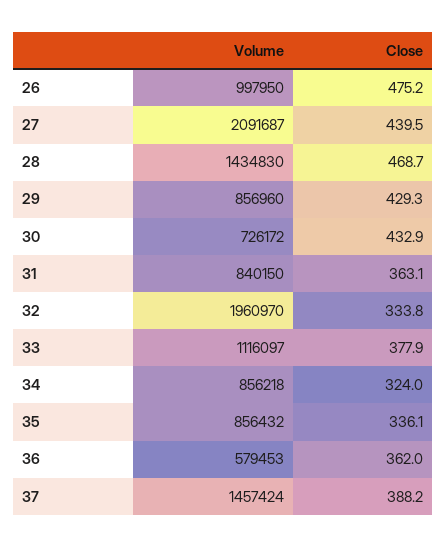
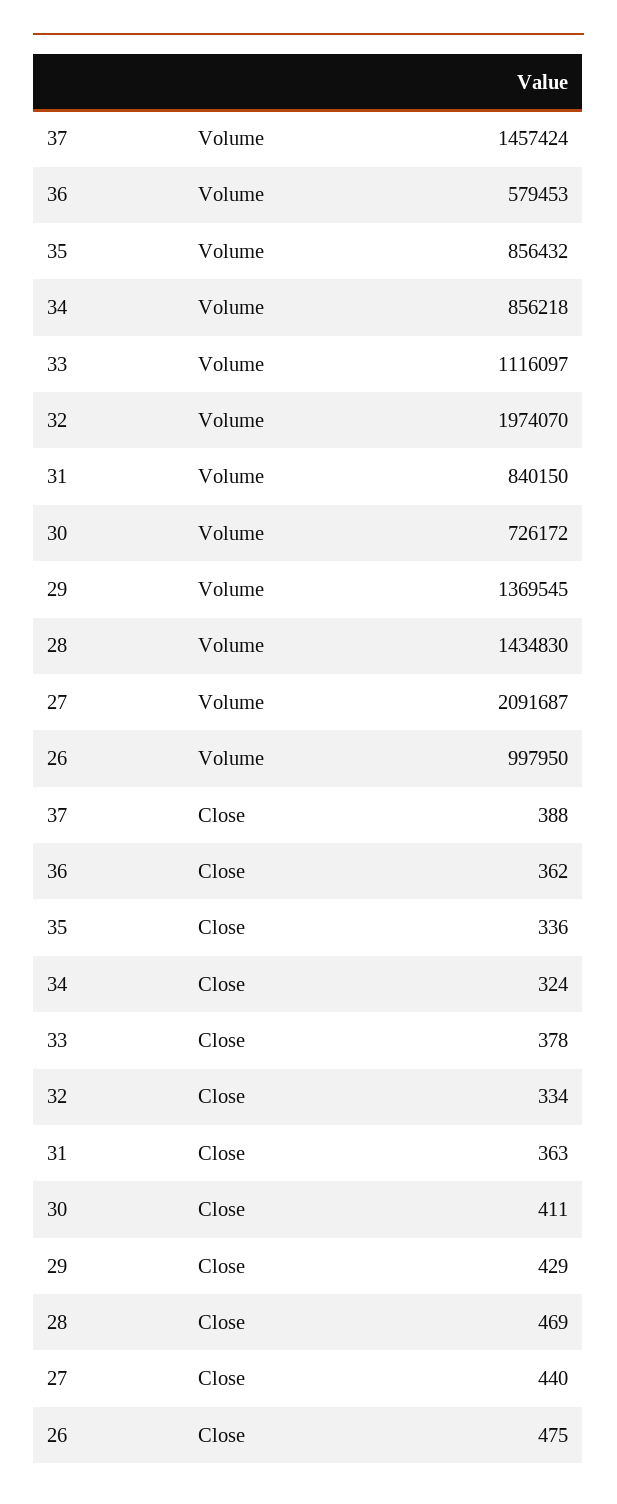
  {
    "Volume": {
      "26": 997950,
      "27": 2091687,
      "28": 1434830,
-     "29": 856960,
+     "29": 1369545,
      "30": 726172,
      "31": 840150,
-     "32": 1960970,
+     "32": 1974070,
      "33": 1116097,
      "34": 856218,
      "35": 856432,
      "36": 579453,
      "37": 1457424
    },
    "Close": {
      "26": 475.2,
      "27": 439.5,
      "28": 468.7,
      "29": 429.3,
-     "30": 432.9,
+     "30": 411,
      "31": 363.1,
      "32": 333.8,
      "33": 377.9,
      "34": 324,
      "35": 336.1,
      "36": 362,
      "37": 388.2
    }
  }

